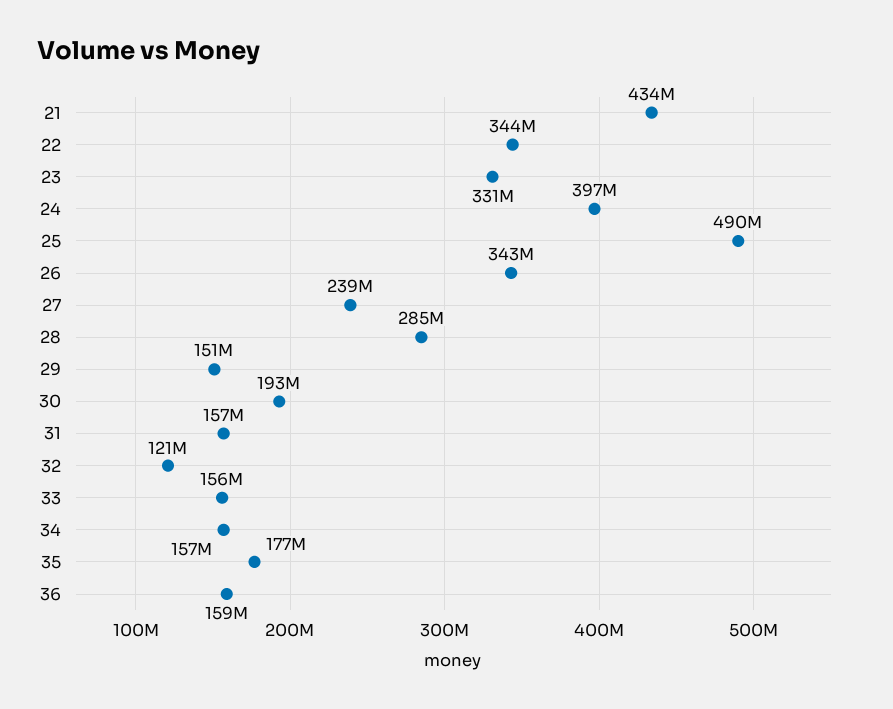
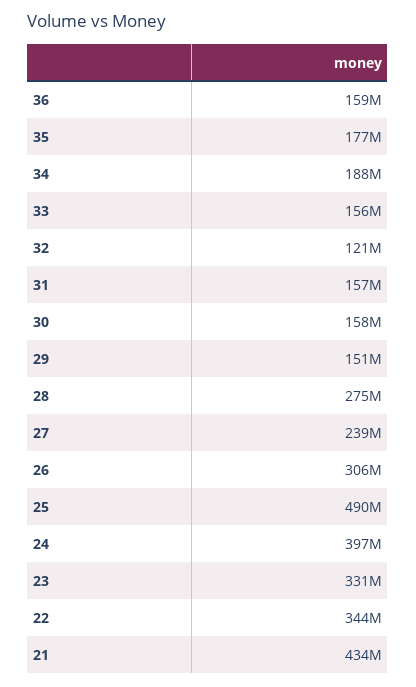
  {
    "21": 434000000,
    "22": 344000000,
    "23": 331000000,
    "24": 397000000,
    "25": 490000000,
-   "26": 343000000,
+   "26": 306000000,
    "27": 239000000,
-   "28": 285000000,
+   "28": 275000000,
    "29": 151000000,
-   "30": 193000000,
+   "30": 158000000,
    "31": 157000000,
    "32": 121000000,
    "33": 156000000,
-   "34": 157000000,
+   "34": 188000000,
    "35": 177000000,
    "36": 159000000
  }

